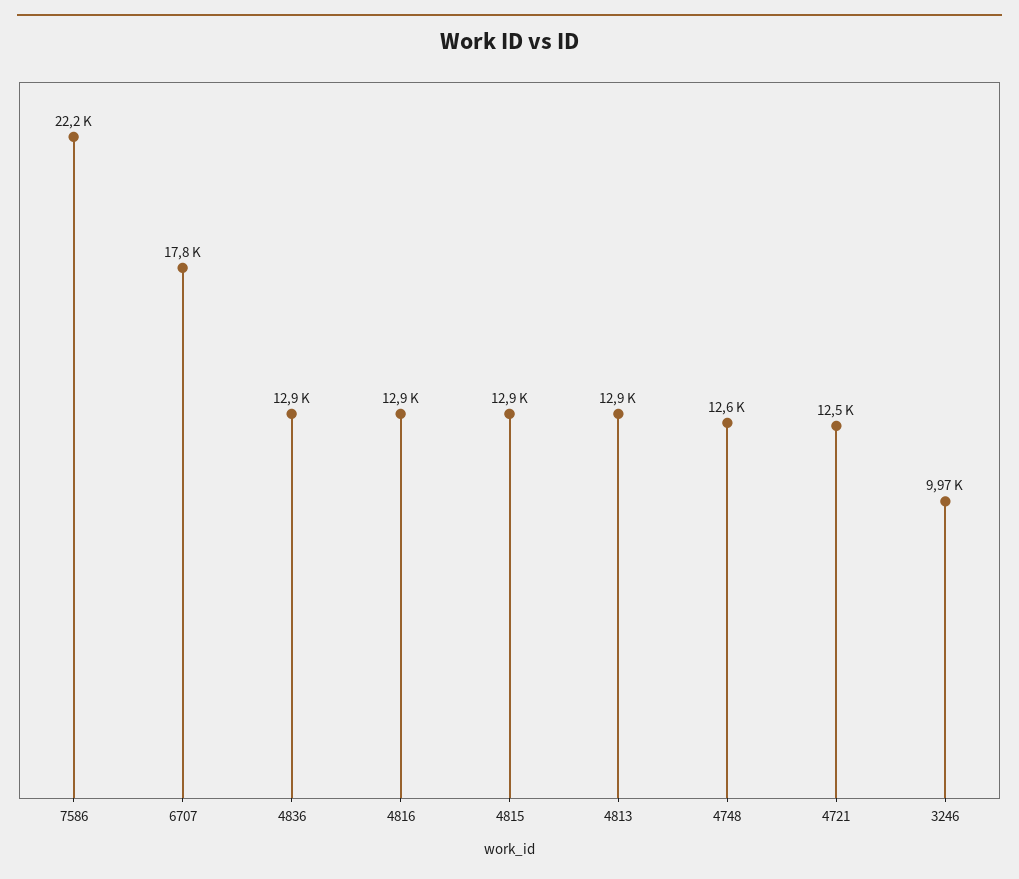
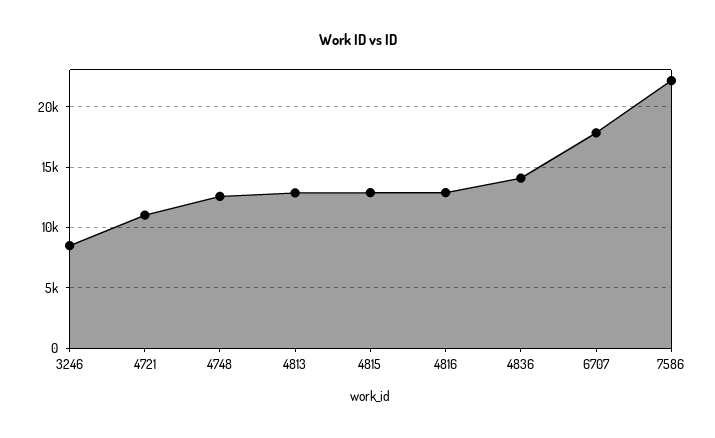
  {
    "7586": 22200,
    "6707": 17800,
-   "4836": 12900,
+   "4836": 14000,
    "4816": 12900,
    "4815": 12900,
    "4813": 12900,
    "4748": 12600,
-   "4721": 12500,
+   "4721": 11000,
-   "3246": 9970
+   "3246": 8500
  }

